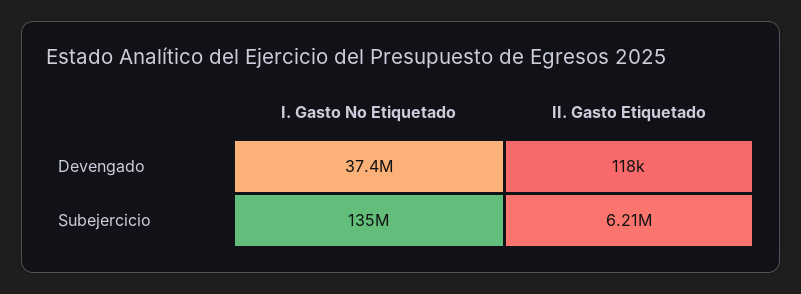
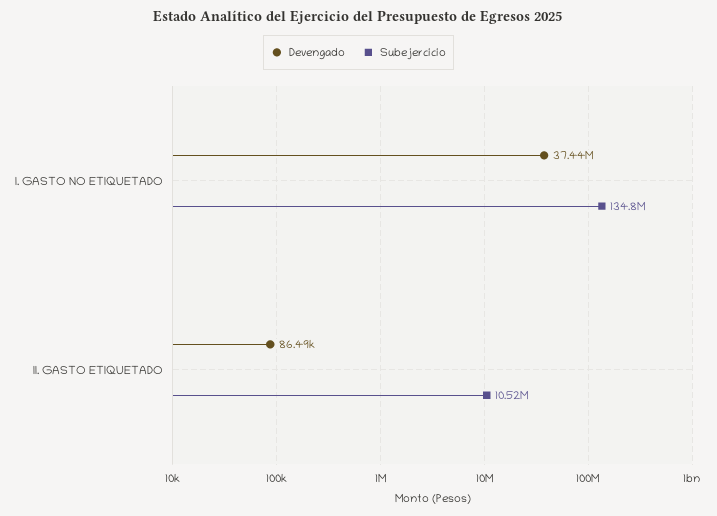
  {
    "Devengado": {
      "I. Gasto No Etiquetado": 37440000,
-     "II. Gasto Etiquetado": 118000
+     "II. Gasto Etiquetado": 86490
    },
    "Subejercicio": {
      "I. Gasto No Etiquetado": 134800000,
-     "II. Gasto Etiquetado": 6210000
+     "II. Gasto Etiquetado": 10520000
    }
  }

